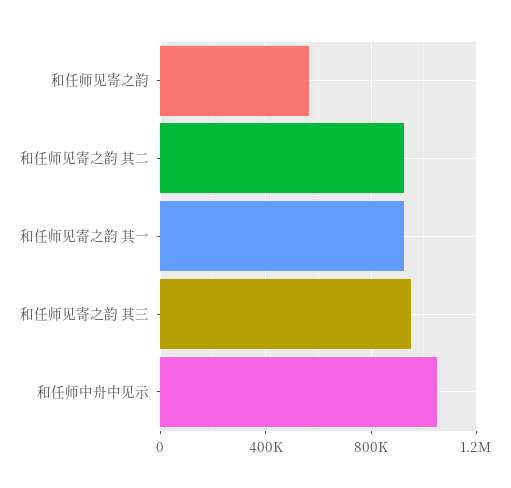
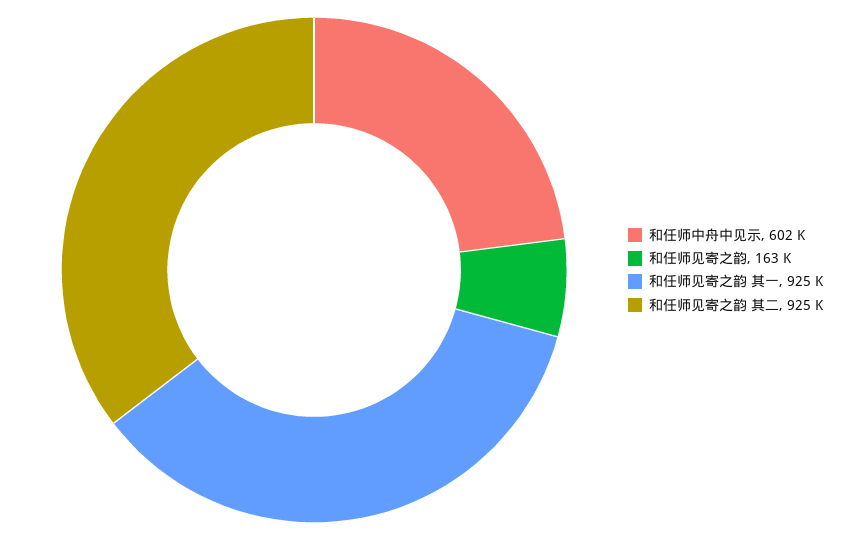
  {
-   "和任师见寄之韵": 550000,
+   "和任师见寄之韵": 163000,
    "和任师见寄之韵 其二": 925000,
    "和任师见寄之韵 其一": 925000,
-   "和任师见寄之韵 其三": 950000,
-   "和任师中舟中见示": 1050000
+   "和任师中舟中见示": 602000
  }

